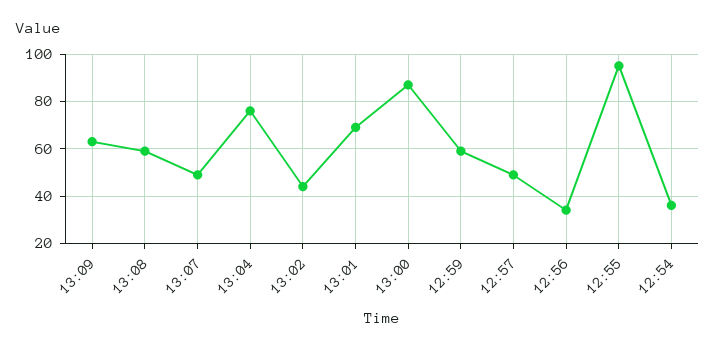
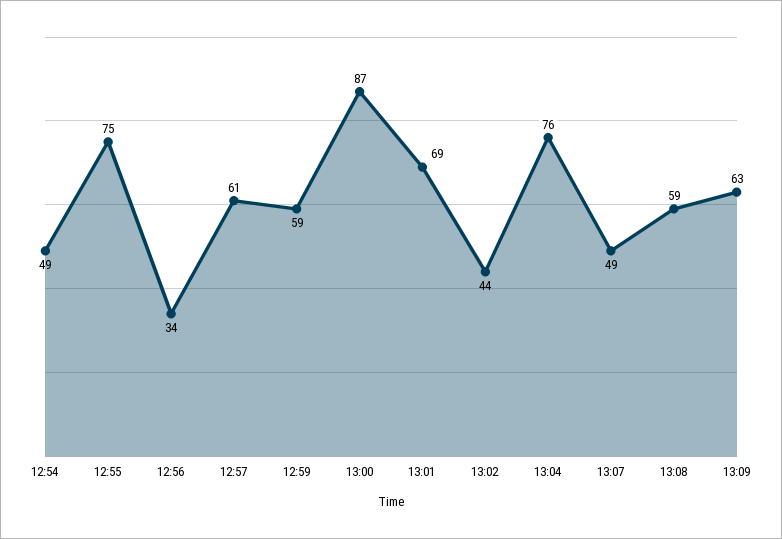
  {
    "13:09": 63,
    "13:08": 59,
    "13:07": 49,
    "13:04": 76,
    "13:02": 44,
    "13:01": 69,
    "13:00": 87,
    "12:59": 59,
-   "12:57": 50,
+   "12:57": 61,
    "12:56": 34,
-   "12:55": 95,
+   "12:55": 75,
-   "12:54": 35
+   "12:54": 49
  }

